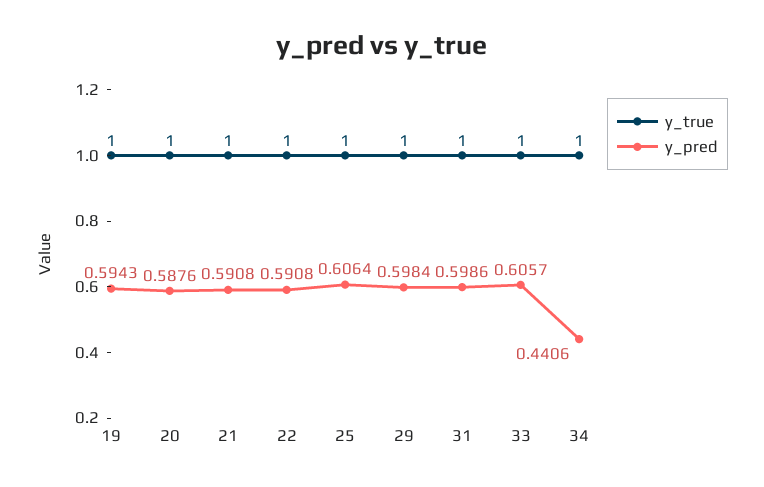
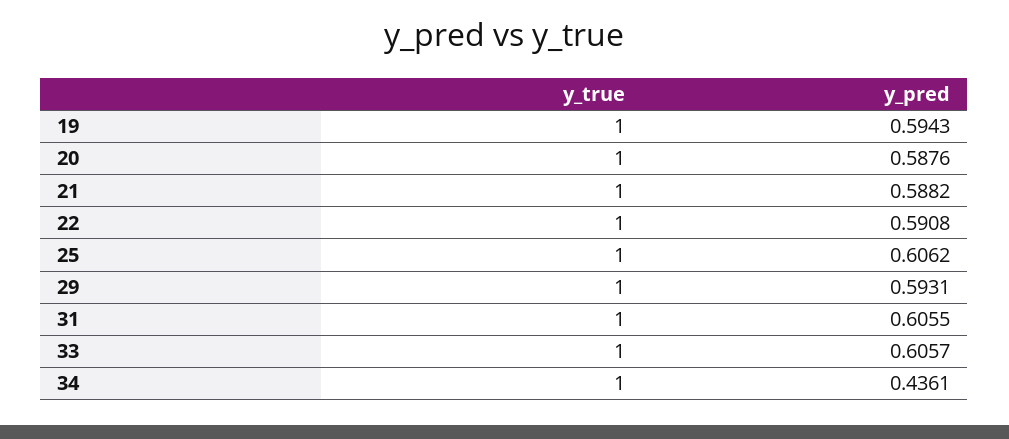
  {
    "y_true": {
      "19": 1,
      "20": 1,
      "21": 1,
      "22": 1,
      "25": 1,
      "29": 1,
      "31": 1,
      "33": 1,
      "34": 1
    },
    "y_pred": {
      "19": 0.5943,
      "20": 0.5876,
-     "21": 0.5908,
+     "21": 0.5882,
      "22": 0.5908,
-     "25": 0.6064,
+     "25": 0.6062,
-     "29": 0.5984,
+     "29": 0.5931,
-     "31": 0.5986,
+     "31": 0.6055,
      "33": 0.6057,
-     "34": 0.4406
+     "34": 0.4361
    }
  }

